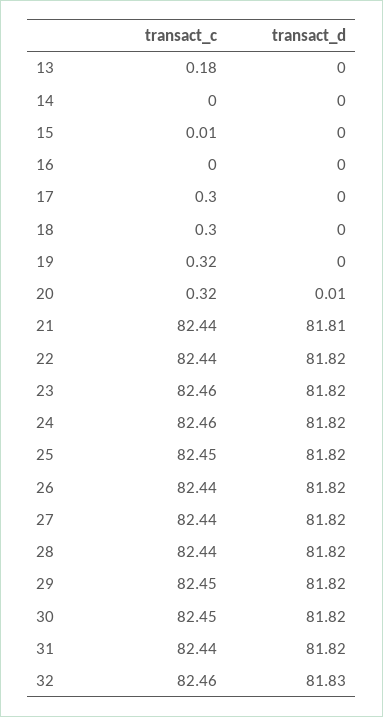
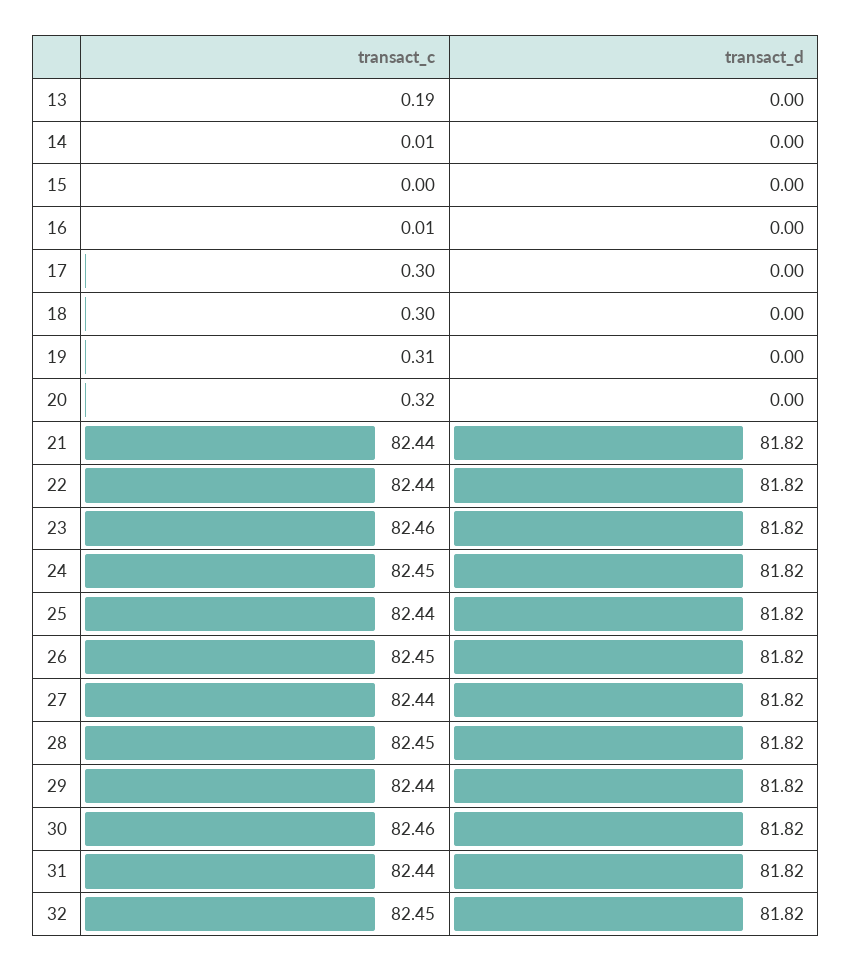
  {
    "transact_c": {
-     "13": 0.18,
+     "13": 0.19,
-     "14": 0,
+     "14": 0.01,
-     "15": 0.01,
+     "15": 0,
-     "16": 0,
+     "16": 0.01,
      "17": 0.3,
      "18": 0.3,
-     "19": 0.32,
+     "19": 0.31,
      "20": 0.32,
      "21": 82.44,
      "22": 82.44,
      "23": 82.46,
-     "24": 82.46,
+     "24": 82.45,
-     "25": 82.45,
+     "25": 82.44,
-     "26": 82.44,
+     "26": 82.45,
      "27": 82.44,
-     "28": 82.44,
+     "28": 82.45,
-     "29": 82.45,
+     "29": 82.44,
-     "30": 82.45,
+     "30": 82.46,
      "31": 82.44,
-     "32": 82.46
+     "32": 82.45
    },
    "transact_d": {
      "13": 0,
      "14": 0,
      "15": 0,
      "16": 0,
      "17": 0,
      "18": 0,
      "19": 0,
-     "20": 0.01,
+     "20": 0,
-     "21": 81.81,
+     "21": 81.82,
      "22": 81.82,
      "23": 81.82,
      "24": 81.82,
      "25": 81.82,
      "26": 81.82,
      "27": 81.82,
      "28": 81.82,
      "29": 81.82,
      "30": 81.82,
      "31": 81.82,
-     "32": 81.83
+     "32": 81.82
    }
  }

